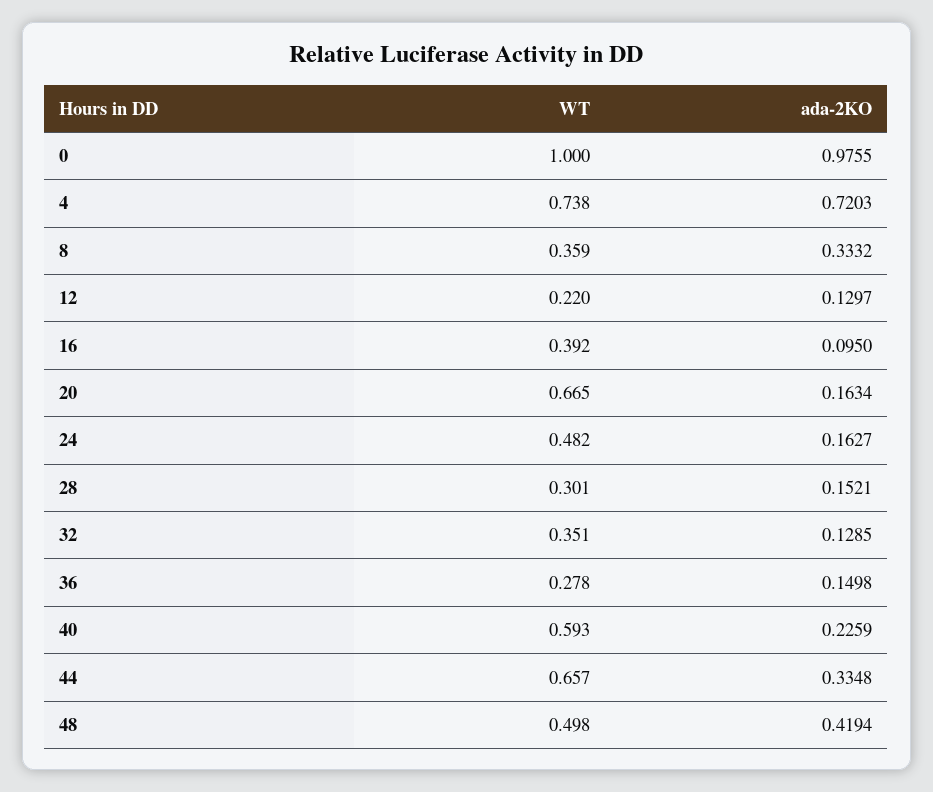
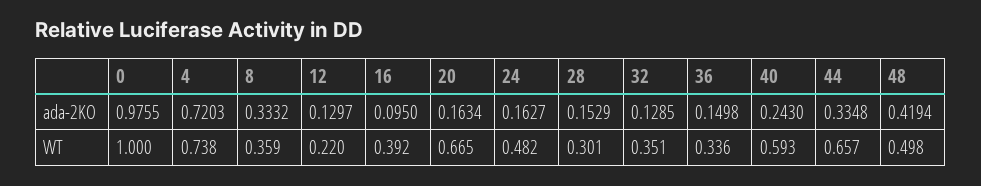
  {
    "WT": {
      "0": 1,
      "4": 0.738,
      "8": 0.359,
      "12": 0.22,
      "16": 0.392,
      "20": 0.665,
      "24": 0.482,
      "28": 0.301,
      "32": 0.351,
-     "36": 0.278,
+     "36": 0.336,
      "40": 0.593,
      "44": 0.657,
      "48": 0.498
    },
    "ada-2KO": {
      "0": 0.9755,
      "4": 0.7203,
      "8": 0.3332,
      "12": 0.1297,
      "16": 0.095,
      "20": 0.1634,
      "24": 0.1627,
-     "28": 0.1521,
+     "28": 0.1529,
      "32": 0.1285,
      "36": 0.1498,
-     "40": 0.2259,
+     "40": 0.243,
      "44": 0.3348,
      "48": 0.4194
    }
  }

